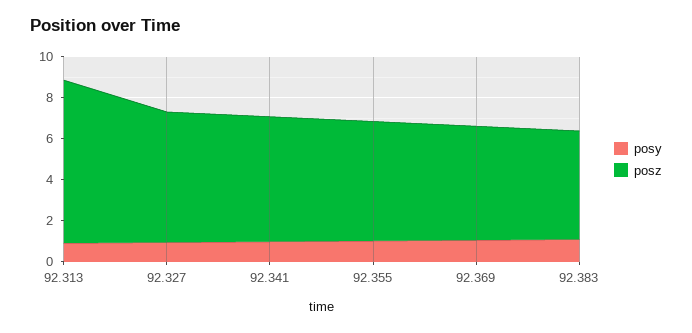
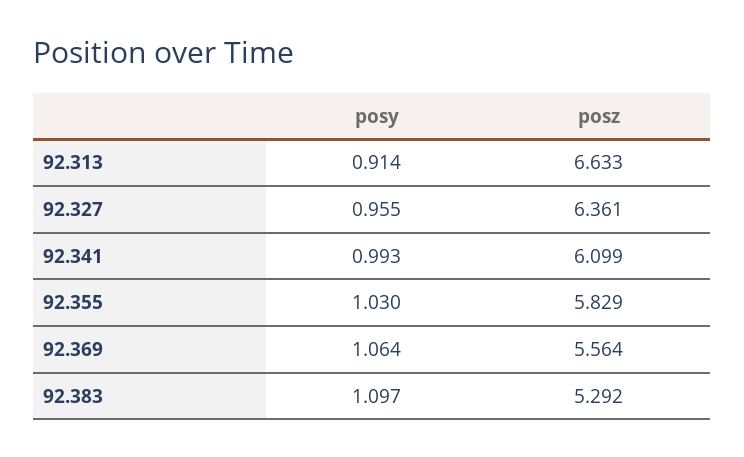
  {
    "posy": {
      "92.313": 0.914,
      "92.327": 0.955,
      "92.341": 0.993,
      "92.355": 1.03,
      "92.369": 1.064,
      "92.383": 1.097
    },
    "posz": {
-     "92.313": 8,
+     "92.313": 6.633,
      "92.327": 6.361,
      "92.341": 6.099,
      "92.355": 5.829,
      "92.369": 5.564,
      "92.383": 5.292
    }
  }

